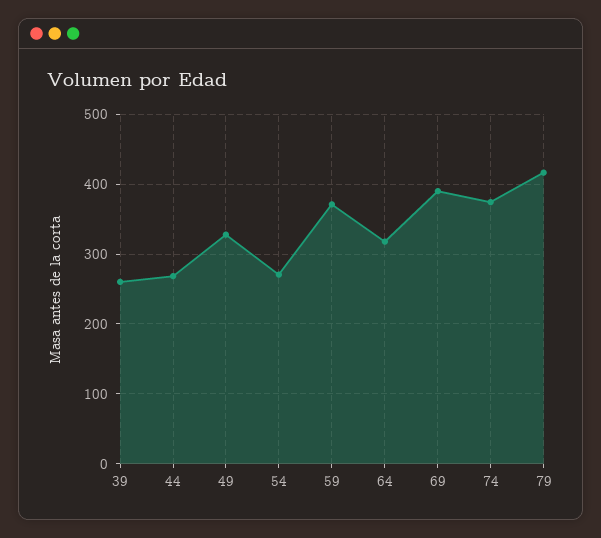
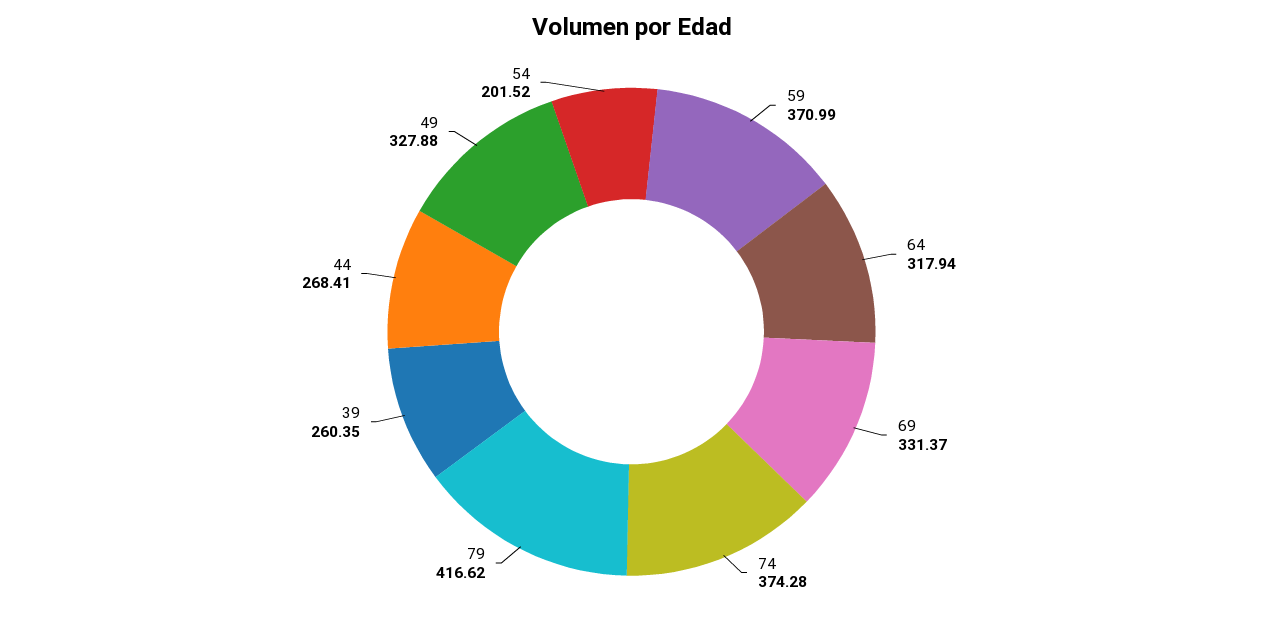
  {
    "39": 260.35,
    "44": 268.41,
    "49": 327.88,
-   "54": 270,
+   "54": 201.52,
    "59": 370.99,
    "64": 317.94,
-   "69": 390,
+   "69": 331.37,
    "74": 374.28,
    "79": 416.62
  }

